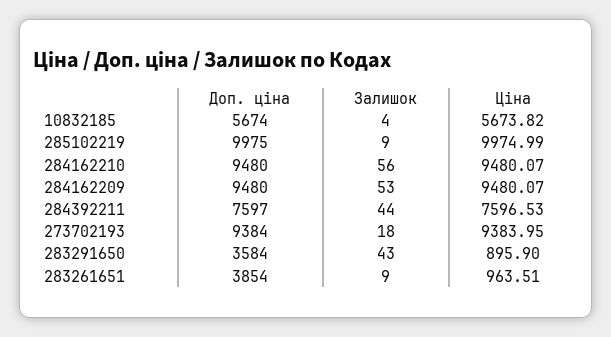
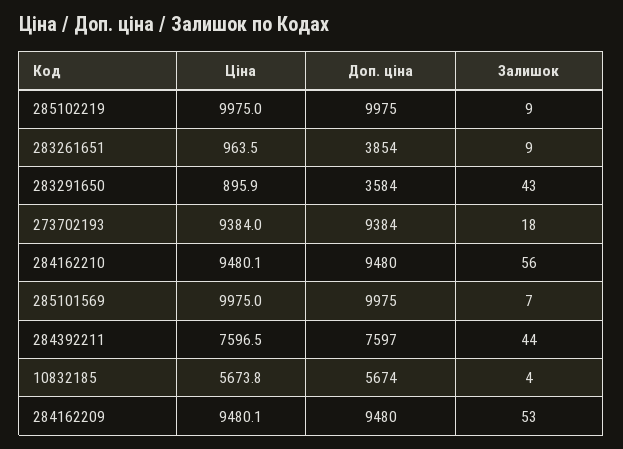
  {
    "Доп. ціна": {
      "10832185": 5674,
      "285102219": 9975,
      "284162210": 9480,
      "284162209": 9480,
      "284392211": 7597,
      "273702193": 9384,
      "283291650": 3584,
-     "283261651": 3854
+     "283261651": 3854,
+     "285101569": 9975
    },
    "Залишок": {
      "10832185": 4,
      "285102219": 9,
      "284162210": 56,
      "284162209": 53,
      "284392211": 44,
      "273702193": 18,
      "283291650": 43,
-     "283261651": 9
+     "283261651": 9,
+     "285101569": 7
    },
    "Ціна": {
      "10832185": 5673.82,
      "285102219": 9974.99,
      "284162210": 9480.07,
      "284162209": 9480.07,
      "284392211": 7596.53,
      "273702193": 9383.95,
      "283291650": 895.9,
-     "283261651": 963.51
+     "283261651": 963.51,
+     "285101569": 9975
    }
  }

